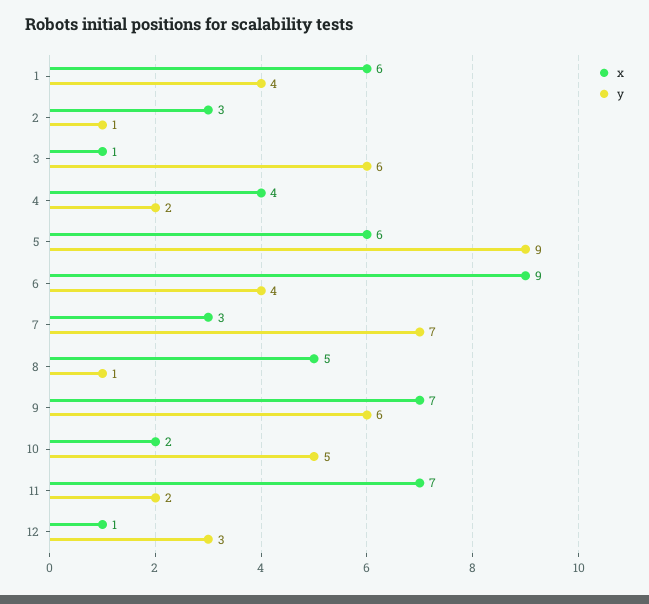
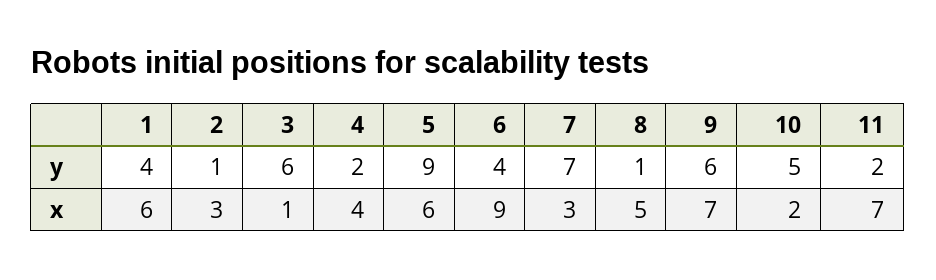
  {
    "x": {
      "1": 6,
      "2": 3,
      "3": 1,
      "4": 4,
      "5": 6,
      "6": 9,
      "7": 3,
      "8": 5,
      "9": 7,
      "10": 2,
-     "11": 7,
+     "11": 7
-     "12": 1
    },
    "y": {
      "1": 4,
      "2": 1,
      "3": 6,
      "4": 2,
      "5": 9,
      "6": 4,
      "7": 7,
      "8": 1,
      "9": 6,
      "10": 5,
-     "11": 2,
+     "11": 2
-     "12": 3
    }
  }

